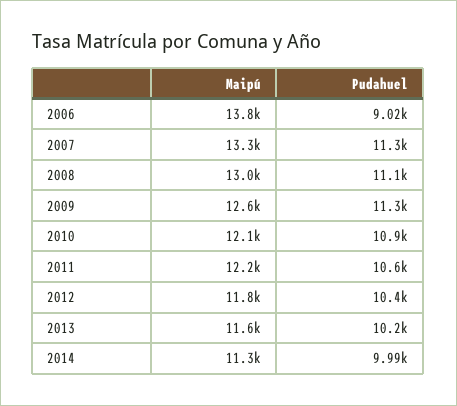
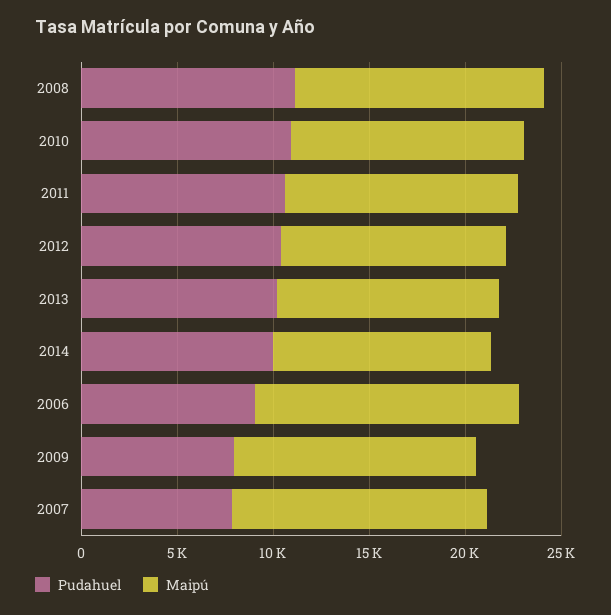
  {
    "Maipú": {
      "2006": 13800,
      "2007": 13300,
      "2008": 13000,
      "2009": 12600,
      "2010": 12100,
      "2011": 12200,
      "2012": 11800,
      "2013": 11600,
      "2014": 11300
    },
    "Pudahuel": {
      "2006": 9020,
-     "2007": 11300,
+     "2007": 8000,
      "2008": 11100,
-     "2009": 11300,
+     "2009": 8000,
      "2010": 10900,
      "2011": 10600,
      "2012": 10400,
      "2013": 10200,
      "2014": 9990
    }
  }

